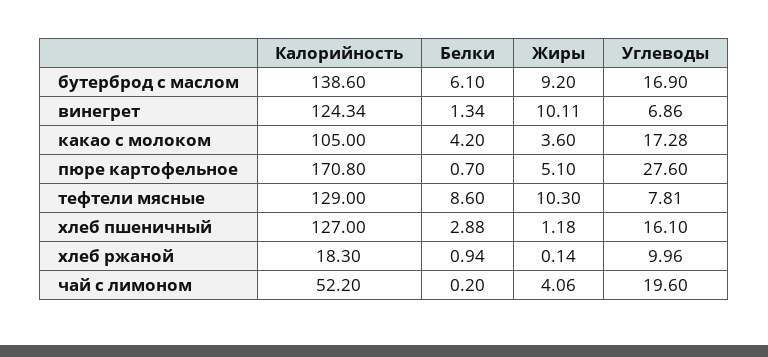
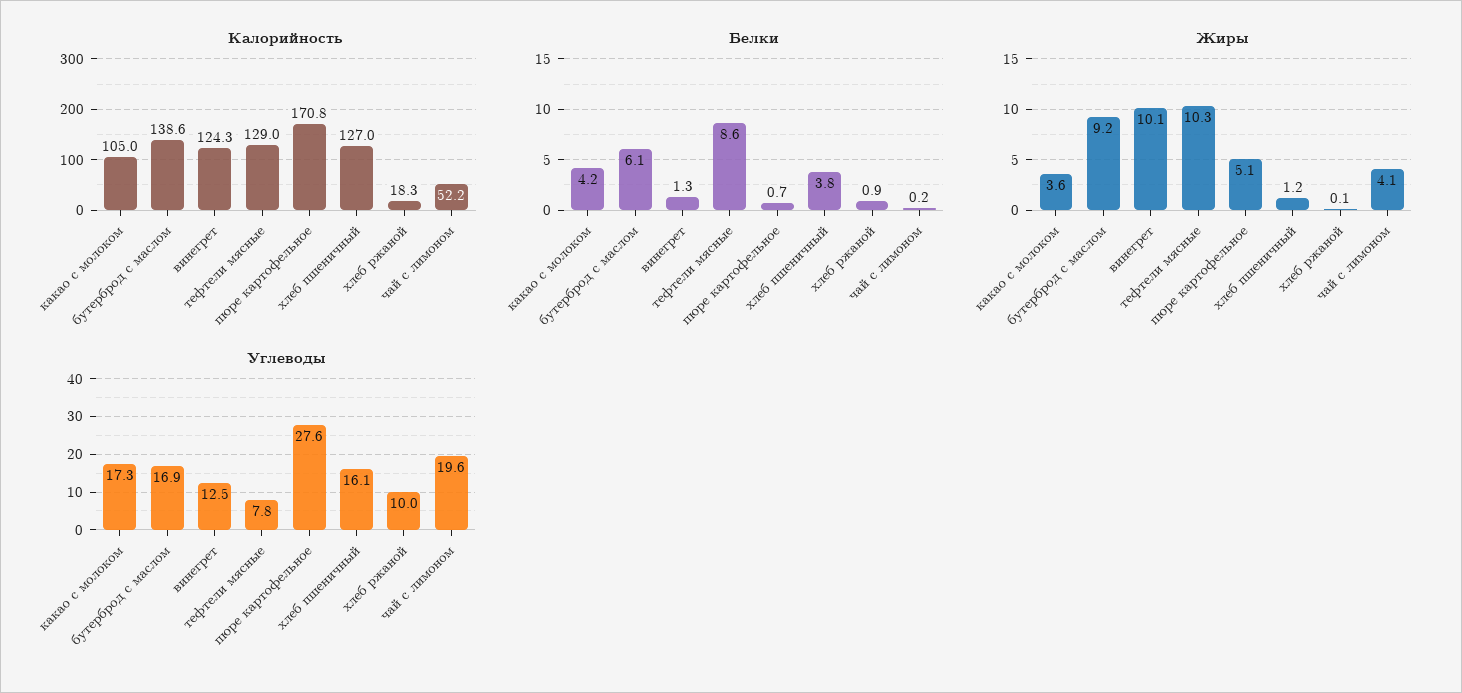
  {
    "Калорийность": {
      "бутерброд с маслом": 138.6,
      "винегрет": 124.34,
      "какао с молоком": 105,
      "пюре картофельное": 170.8,
      "тефтели мясные": 129,
      "хлеб пшеничный": 127,
      "хлеб ржаной": 18.3,
      "чай с лимоном": 52.2
    },
    "Белки": {
      "бутерброд с маслом": 6.1,
      "винегрет": 1.34,
      "какао с молоком": 4.2,
      "пюре картофельное": 0.7,
      "тефтели мясные": 8.6,
-     "хлеб пшеничный": 2.88,
+     "хлеб пшеничный": 3.8,
      "хлеб ржаной": 0.94,
      "чай с лимоном": 0.2
    },
    "Жиры": {
      "бутерброд с маслом": 9.2,
      "винегрет": 10.11,
      "какао с молоком": 3.6,
      "пюре картофельное": 5.1,
      "тефтели мясные": 10.3,
      "хлеб пшеничный": 1.18,
      "хлеб ржаной": 0.14,
      "чай с лимоном": 4.06
    },
    "Углеводы": {
      "бутерброд с маслом": 16.9,
-     "винегрет": 6.86,
+     "винегрет": 12.5,
      "какао с молоком": 17.28,
      "пюре картофельное": 27.6,
      "тефтели мясные": 7.81,
      "хлеб пшеничный": 16.1,
      "хлеб ржаной": 9.96,
      "чай с лимоном": 19.6
    }
  }

